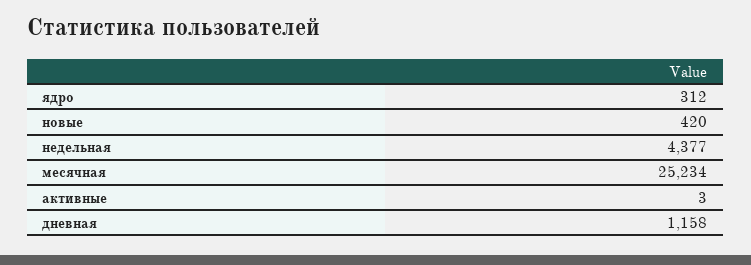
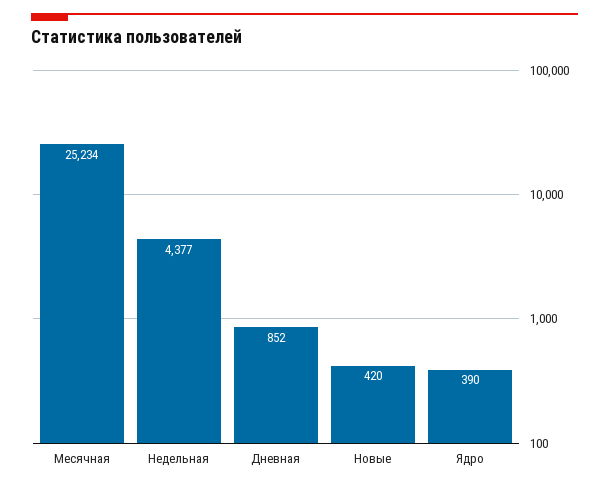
  {
-   "ядро": 312,
+   "ядро": 390,
    "новые": 420,
    "недельная": 4377,
    "месячная": 25234,
-   "активные": 3,
-   "дневная": 1158
+   "дневная": 852
  }

